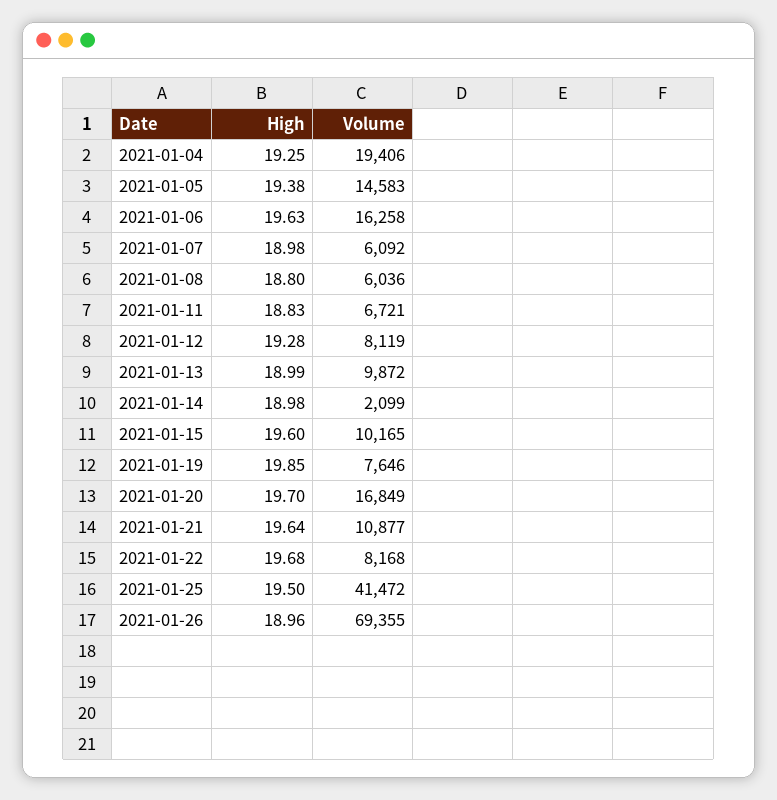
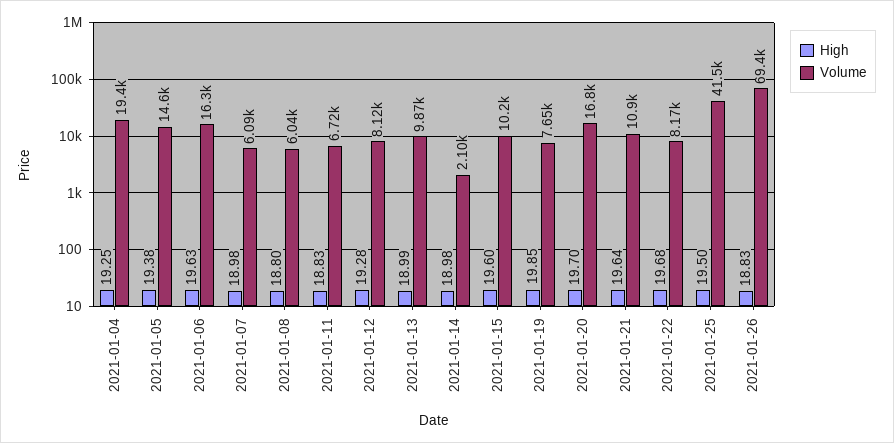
  {
    "High": {
      "2021-01-04": 19.25,
      "2021-01-05": 19.38,
      "2021-01-06": 19.63,
      "2021-01-07": 18.98,
      "2021-01-08": 18.8,
      "2021-01-11": 18.83,
      "2021-01-12": 19.28,
      "2021-01-13": 18.99,
      "2021-01-14": 18.98,
      "2021-01-15": 19.6,
      "2021-01-19": 19.85,
      "2021-01-20": 19.7,
      "2021-01-21": 19.64,
      "2021-01-22": 19.68,
      "2021-01-25": 19.5,
-     "2021-01-26": 18.96
+     "2021-01-26": 18.83
    },
    "Volume": {
      "2021-01-04": 19406,
      "2021-01-05": 14583,
      "2021-01-06": 16258,
      "2021-01-07": 6092,
      "2021-01-08": 6036,
      "2021-01-11": 6721,
      "2021-01-12": 8119,
      "2021-01-13": 9872,
      "2021-01-14": 2099,
      "2021-01-15": 10165,
      "2021-01-19": 7646,
      "2021-01-20": 16849,
      "2021-01-21": 10877,
      "2021-01-22": 8168,
      "2021-01-25": 41472,
      "2021-01-26": 69355
    }
  }

